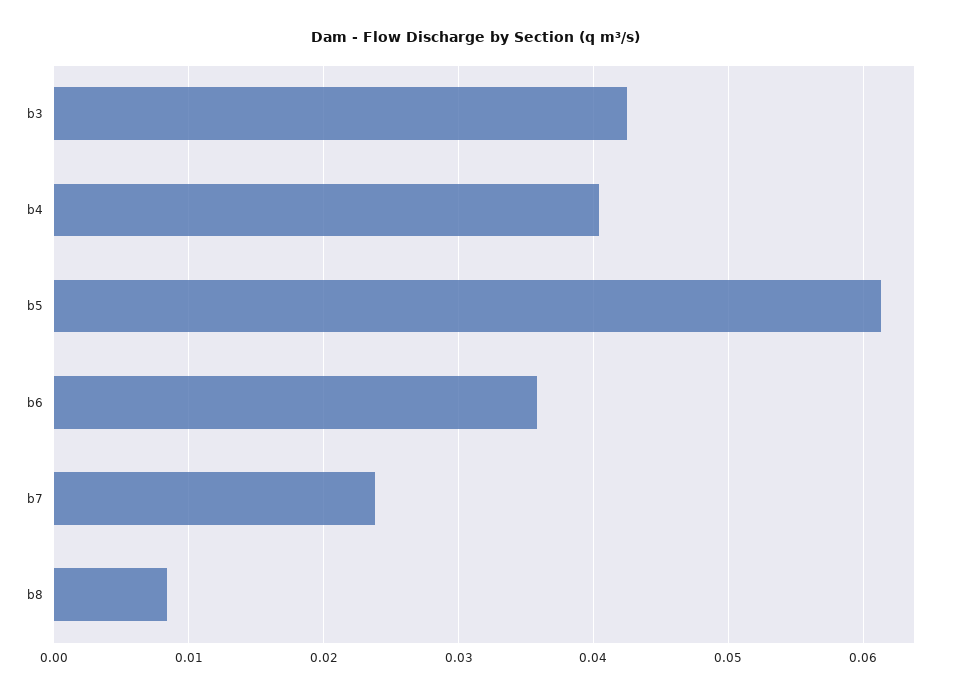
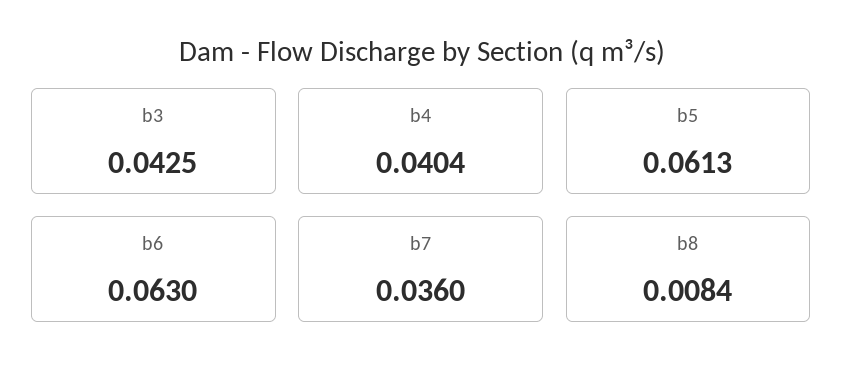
  {
    "b3": 0.0425,
    "b4": 0.0404,
    "b5": 0.0613,
-   "b6": 0.036,
+   "b6": 0.063,
-   "b7": 0.024,
+   "b7": 0.036,
    "b8": 0.0084
  }

